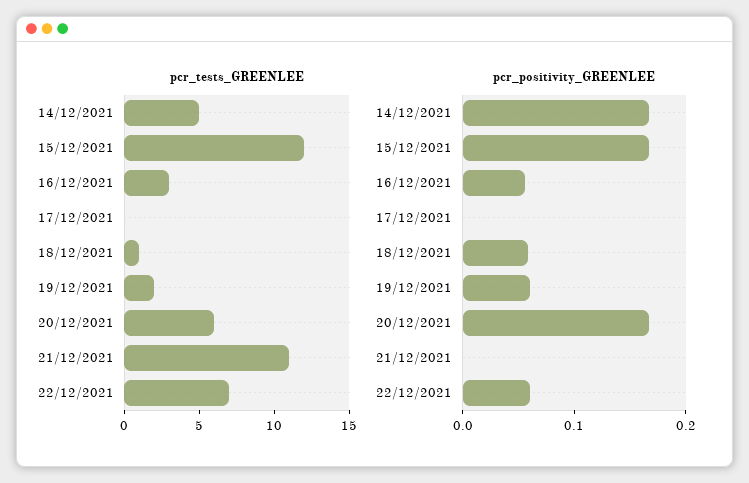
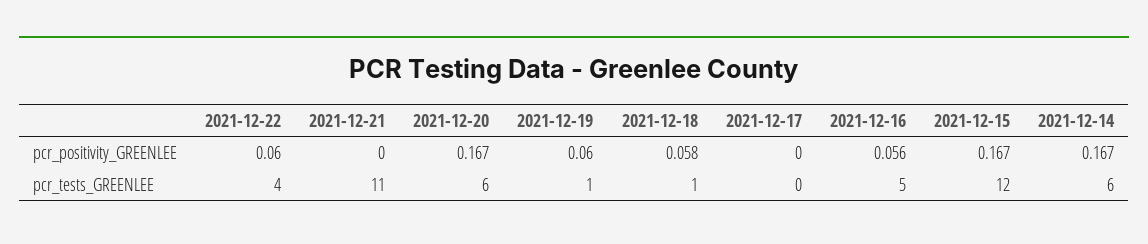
  {
    "pcr_tests_GREENLEE": {
-     "14/12/2021": 5,
+     "14/12/2021": 6,
      "15/12/2021": 12,
-     "16/12/2021": 3,
+     "16/12/2021": 5,
      "17/12/2021": 0,
      "18/12/2021": 1,
-     "19/12/2021": 2,
+     "19/12/2021": 1,
      "20/12/2021": 6,
      "21/12/2021": 11,
-     "22/12/2021": 7
+     "22/12/2021": 4
    },
    "pcr_positivity_GREENLEE": {
      "14/12/2021": 0.167,
      "15/12/2021": 0.167,
      "16/12/2021": 0.056,
      "17/12/2021": 0,
      "18/12/2021": 0.058,
      "19/12/2021": 0.06,
      "20/12/2021": 0.167,
      "21/12/2021": 0,
      "22/12/2021": 0.06
    }
  }

